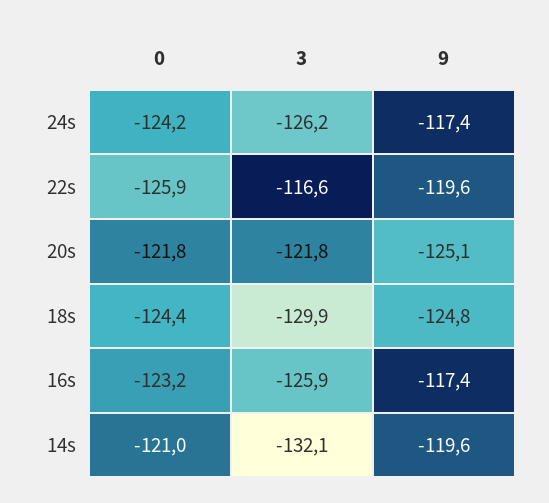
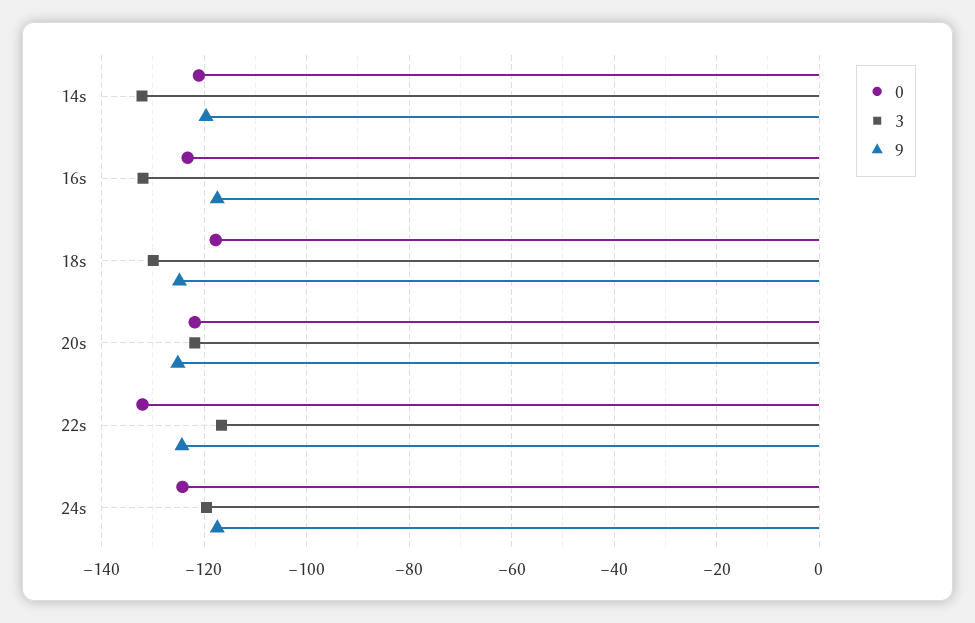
  {
    "0": {
      "24s": -124.2,
-     "22s": -125.9,
+     "22s": -132,
      "20s": -121.8,
-     "18s": -124.4,
+     "18s": -118,
      "16s": -123.2,
      "14s": -121
    },
    "3": {
-     "24s": -126.2,
+     "24s": -120,
      "22s": -116.6,
      "20s": -121.8,
      "18s": -129.9,
-     "16s": -125.9,
+     "16s": -132,
      "14s": -132.1
    },
    "9": {
      "24s": -117.4,
-     "22s": -119.6,
+     "22s": -124,
      "20s": -125.1,
      "18s": -124.8,
      "16s": -117.4,
      "14s": -119.6
    }
  }

